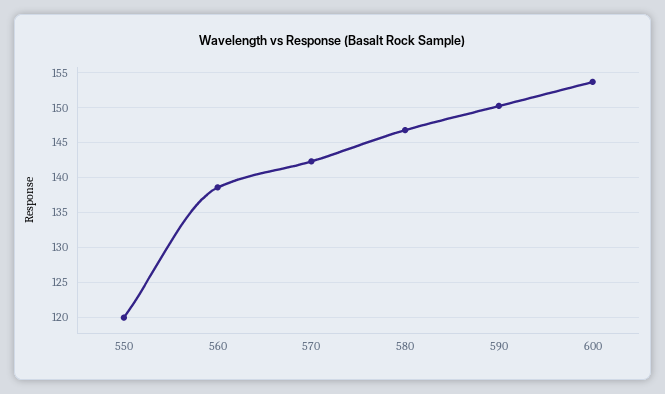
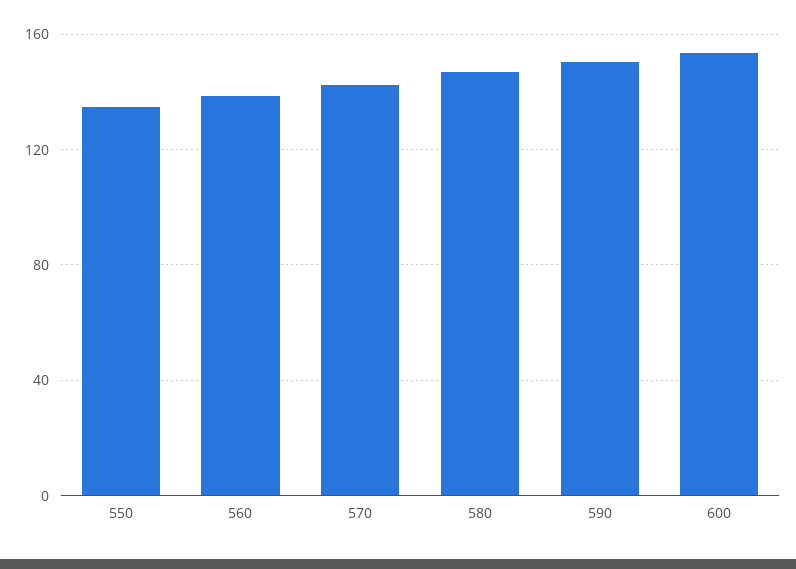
  {
-   "550": 120,
+   "550": 135,
    "560": 139,
    "570": 142,
    "580": 147,
    "590": 150,
    "600": 154
  }

